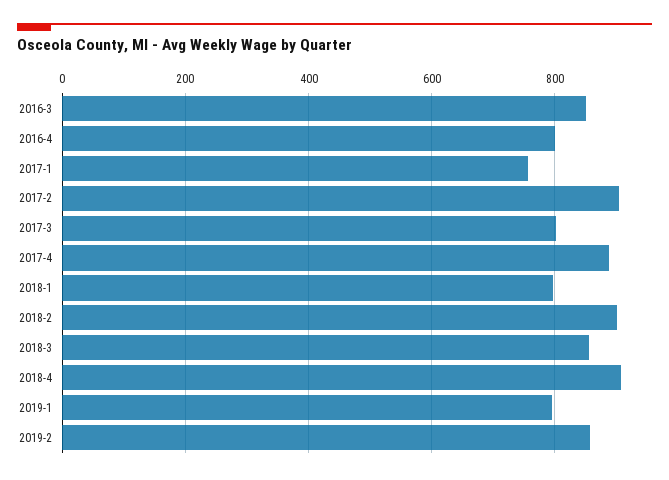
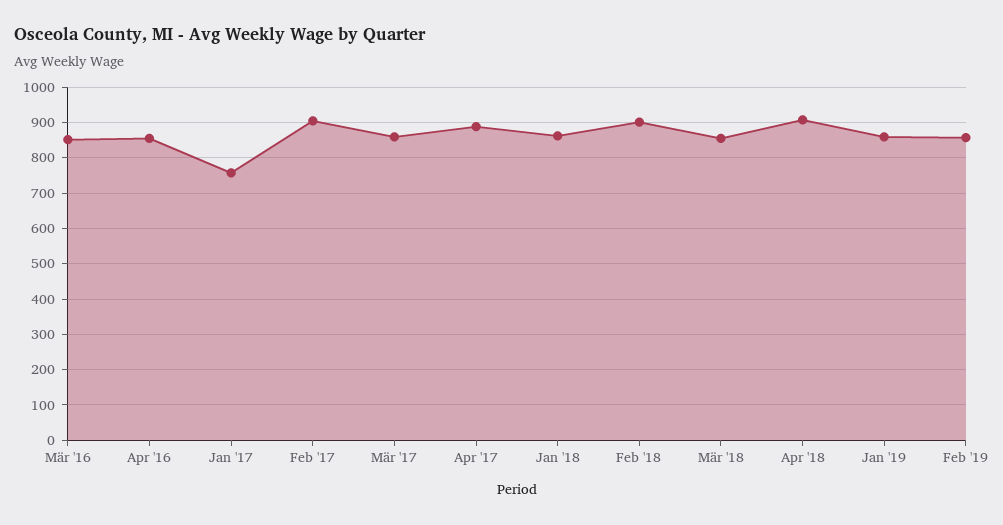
  {
    "2016-3": 860,
-   "2016-4": 800,
+   "2016-4": 860,
    "2017-1": 760,
    "2017-2": 900,
-   "2017-3": 800,
+   "2017-3": 860,
    "2017-4": 880,
-   "2018-1": 800,
+   "2018-1": 860,
    "2018-2": 900,
    "2018-3": 860,
    "2018-4": 900,
-   "2019-1": 800,
+   "2019-1": 860,
    "2019-2": 860
  }

